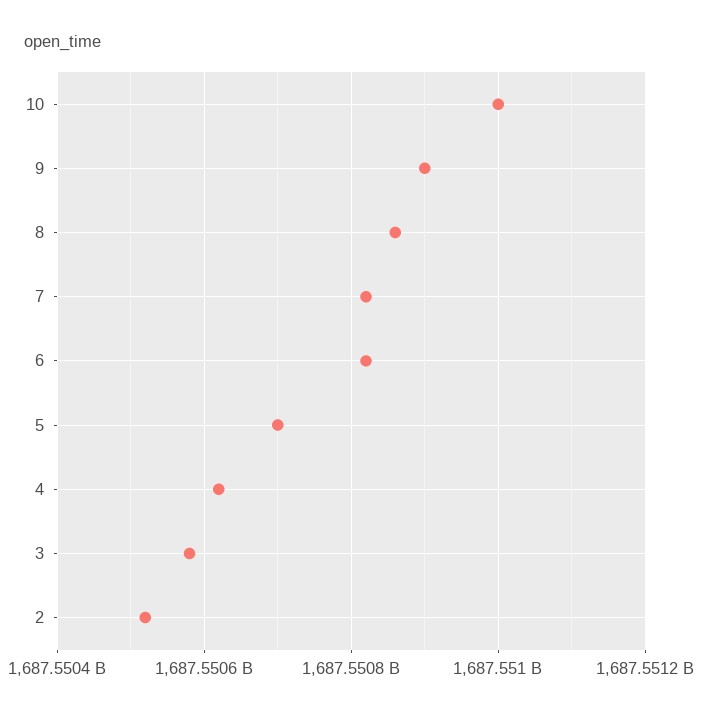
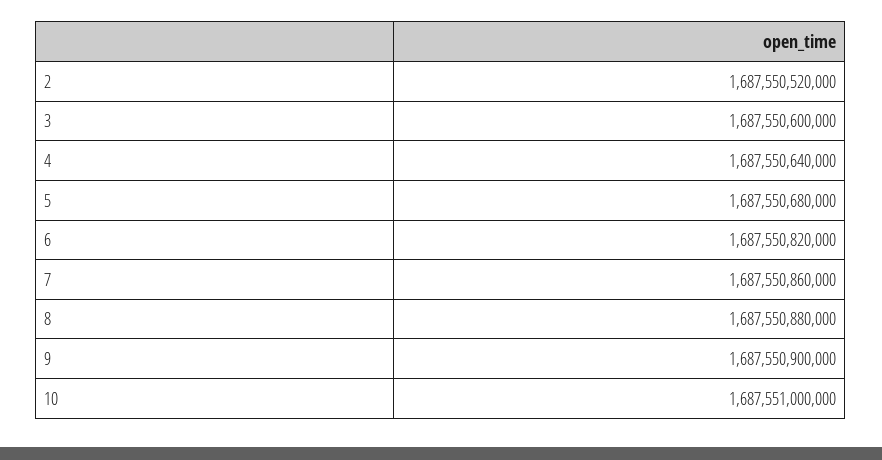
  {
    "10": 1687551000000,
    "9": 1687550900000,
-   "8": 1687550860000,
+   "8": 1687550880000,
-   "7": 1687550820000,
+   "7": 1687550860000,
    "6": 1687550820000,
-   "5": 1687550700000,
+   "5": 1687550680000,
-   "4": 1687550620000,
+   "4": 1687550640000,
-   "3": 1687550580000,
+   "3": 1687550600000,
    "2": 1687550520000
  }

